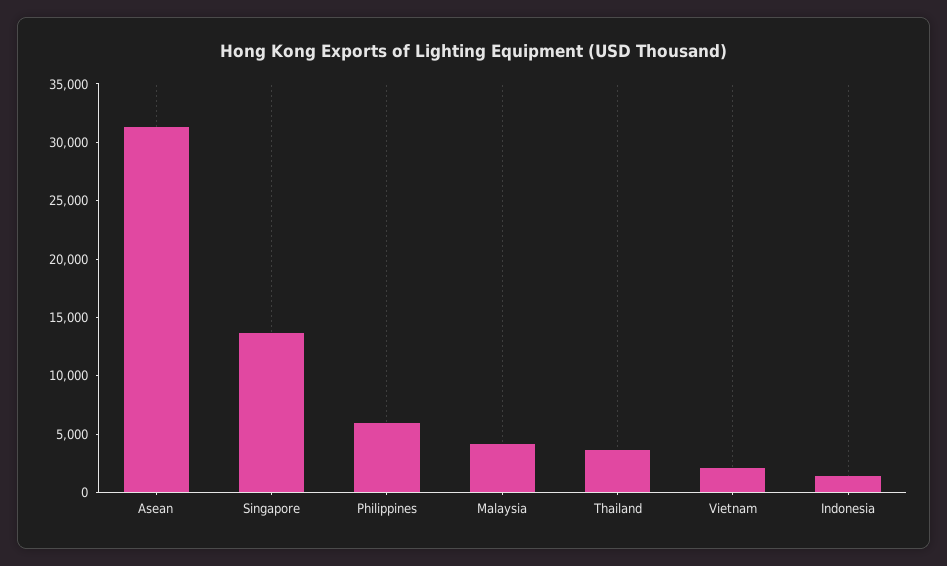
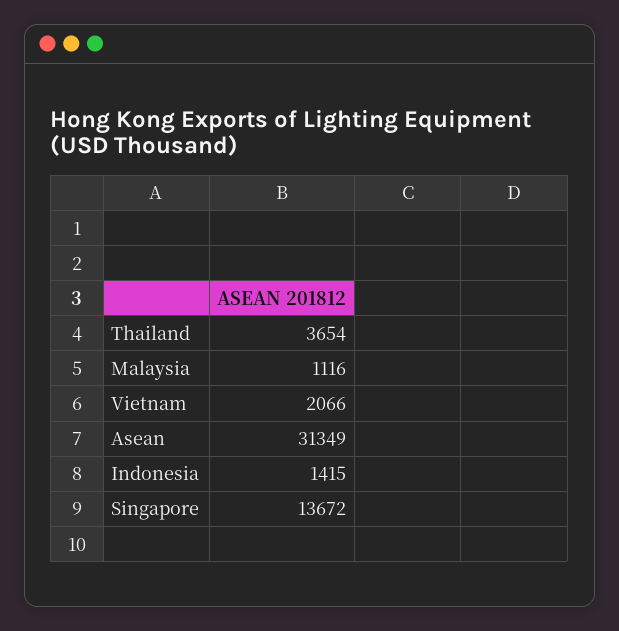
  {
    "Asean": 31349,
    "Singapore": 13672,
-   "Philippines": 6000,
-   "Malaysia": 4000,
+   "Malaysia": 1116,
    "Thailand": 3654,
    "Vietnam": 2066,
    "Indonesia": 1415
  }

